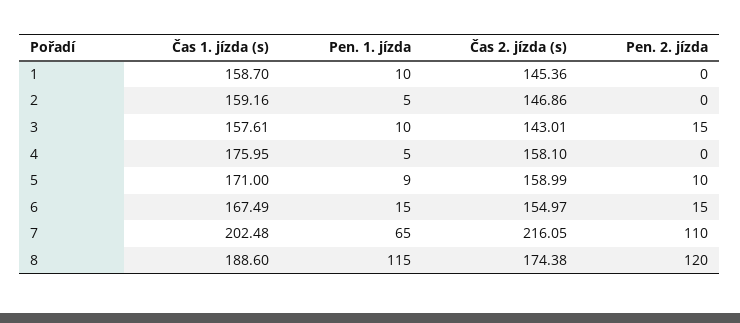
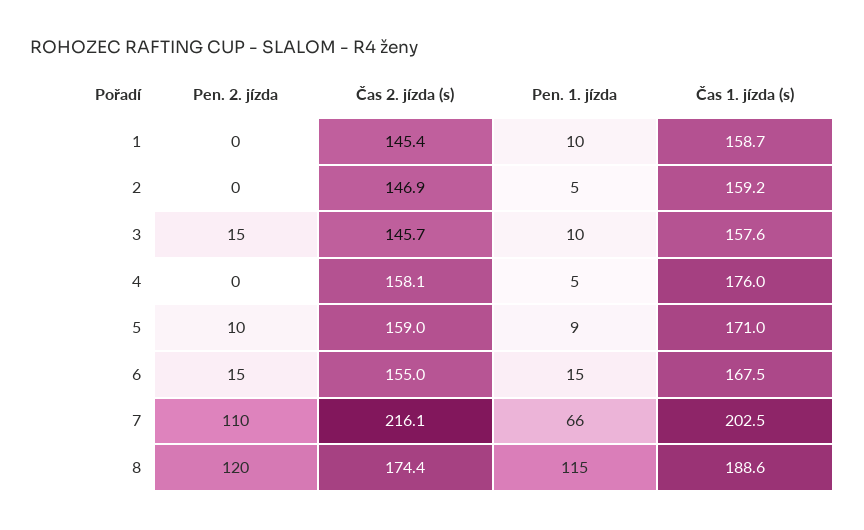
  {
    "Čas 1. jízda (s)": {
      "1": 158.7,
      "2": 159.16,
      "3": 157.61,
      "4": 175.95,
      "5": 171,
      "6": 167.49,
      "7": 202.48,
      "8": 188.6
    },
    "Pen. 1. jízda": {
      "1": 10,
      "2": 5,
      "3": 10,
      "4": 5,
      "5": 9,
      "6": 15,
-     "7": 65,
+     "7": 66,
      "8": 115
    },
    "Čas 2. jízda (s)": {
      "1": 145.36,
      "2": 146.86,
-     "3": 143.01,
+     "3": 145.7,
      "4": 158.1,
      "5": 158.99,
      "6": 154.97,
      "7": 216.05,
      "8": 174.38
    },
    "Pen. 2. jízda": {
      "1": 0,
      "2": 0,
      "3": 15,
      "4": 0,
      "5": 10,
      "6": 15,
      "7": 110,
      "8": 120
    }
  }

